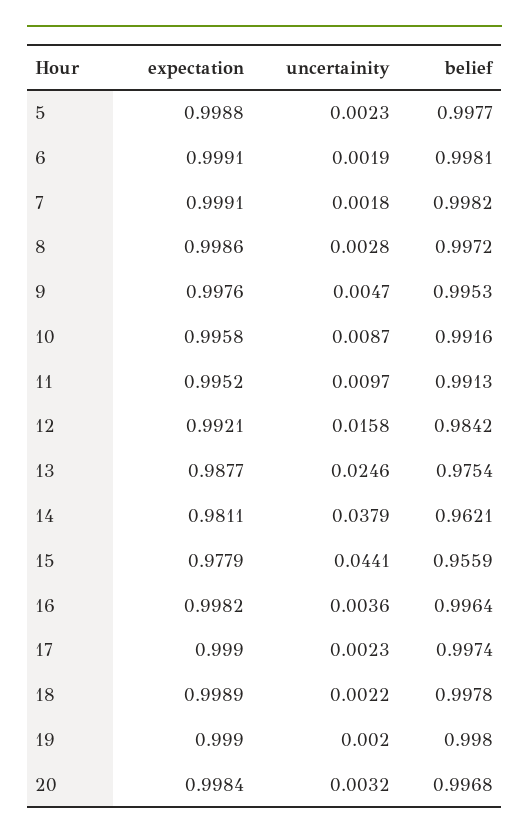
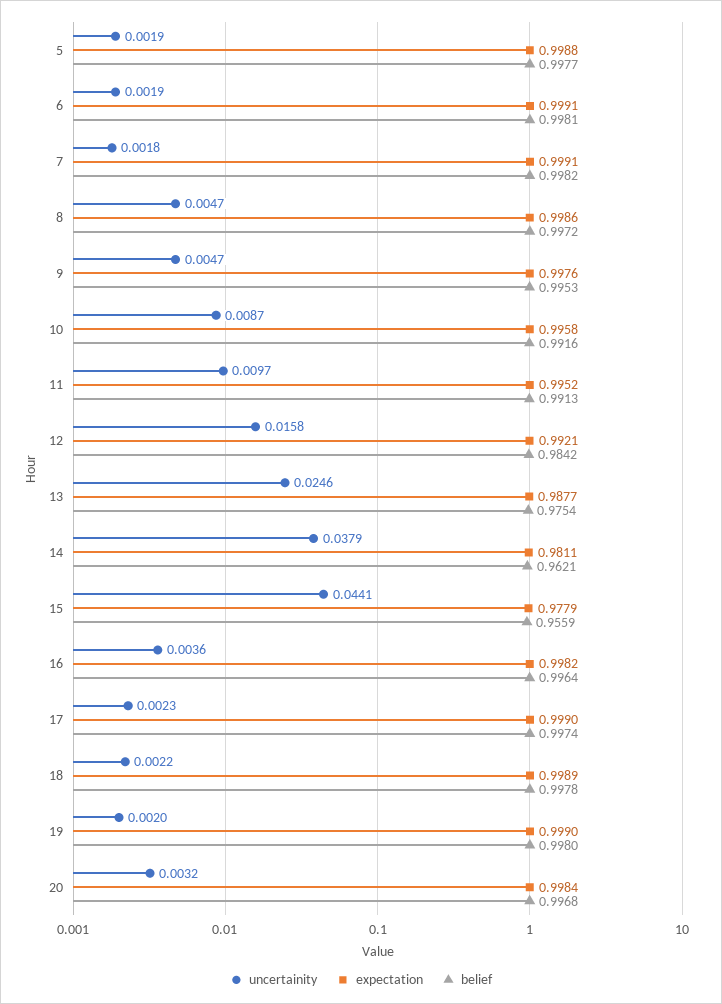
  {
    "expectation": {
      "5": 0.9988,
      "6": 0.9991,
      "7": 0.9991,
      "8": 0.9986,
      "9": 0.9976,
      "10": 0.9958,
      "11": 0.9952,
      "12": 0.9921,
      "13": 0.9877,
      "14": 0.9811,
      "15": 0.9779,
      "16": 0.9982,
      "17": 0.999,
      "18": 0.9989,
      "19": 0.999,
      "20": 0.9984
    },
    "uncertainity": {
-     "5": 0.0023,
+     "5": 0.0019,
      "6": 0.0019,
      "7": 0.0018,
-     "8": 0.0028,
+     "8": 0.0047,
      "9": 0.0047,
      "10": 0.0087,
      "11": 0.0097,
      "12": 0.0158,
      "13": 0.0246,
      "14": 0.0379,
      "15": 0.0441,
      "16": 0.0036,
      "17": 0.0023,
      "18": 0.0022,
      "19": 0.002,
      "20": 0.0032
    },
    "belief": {
      "5": 0.9977,
      "6": 0.9981,
      "7": 0.9982,
      "8": 0.9972,
      "9": 0.9953,
      "10": 0.9916,
      "11": 0.9913,
      "12": 0.9842,
      "13": 0.9754,
      "14": 0.9621,
      "15": 0.9559,
      "16": 0.9964,
      "17": 0.9974,
      "18": 0.9978,
      "19": 0.998,
      "20": 0.9968
    }
  }

